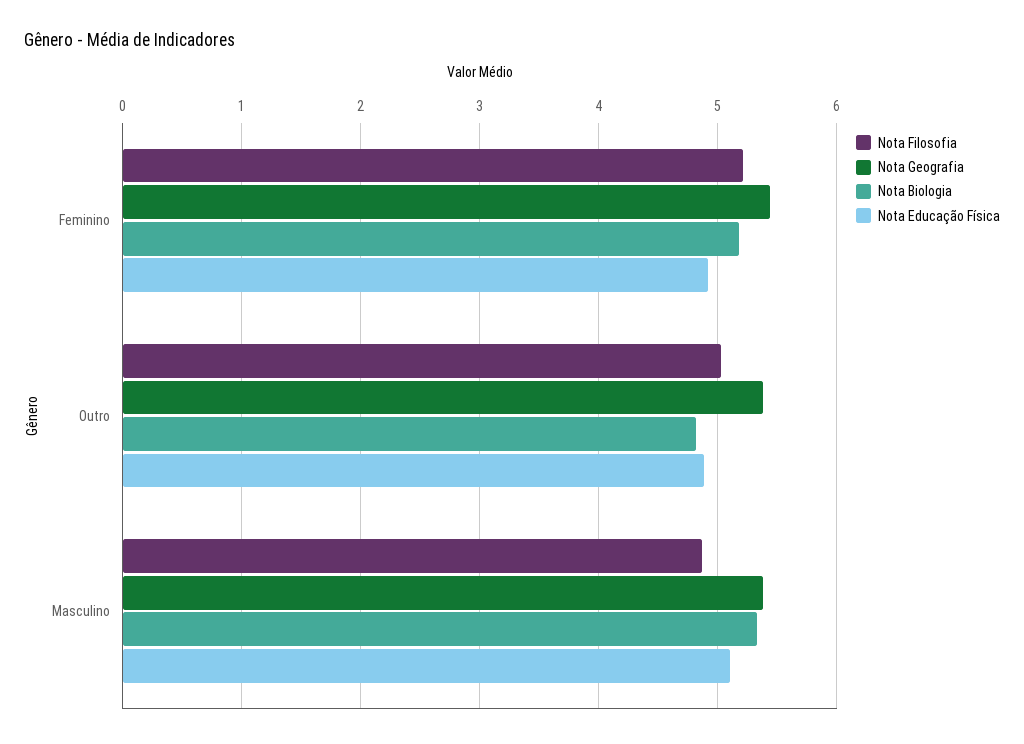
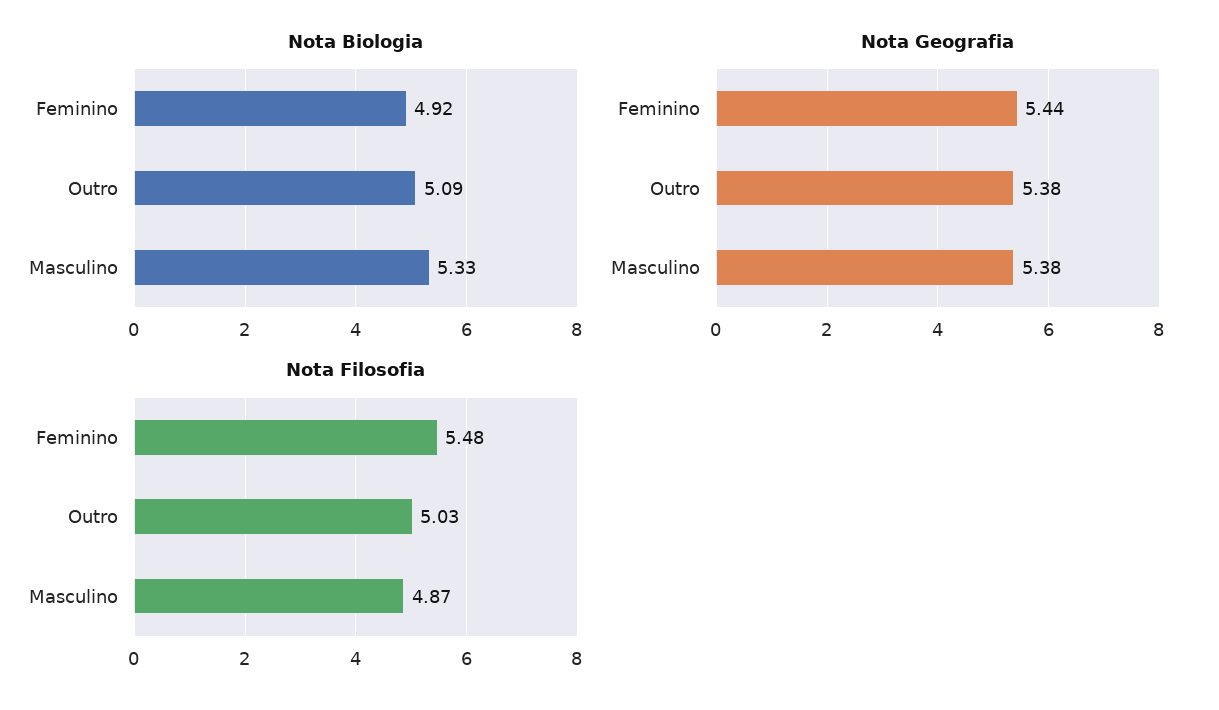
  {
    "Nota Filosofia": {
-     "Feminino": 5.2,
+     "Feminino": 5.48,
      "Outro": 5.03,
      "Masculino": 4.87
    },
    "Nota Geografia": {
      "Feminino": 5.44,
      "Outro": 5.38,
      "Masculino": 5.38
    },
    "Nota Biologia": {
-     "Feminino": 5.2,
+     "Feminino": 4.92,
-     "Outro": 4.8,
+     "Outro": 5.09,
      "Masculino": 5.33
-   },
+   }
-   "Nota Educação Física": {
-     "Feminino": 4.9,
-     "Outro": 4.9,
-     "Masculino": 5.1
-   }
  }

